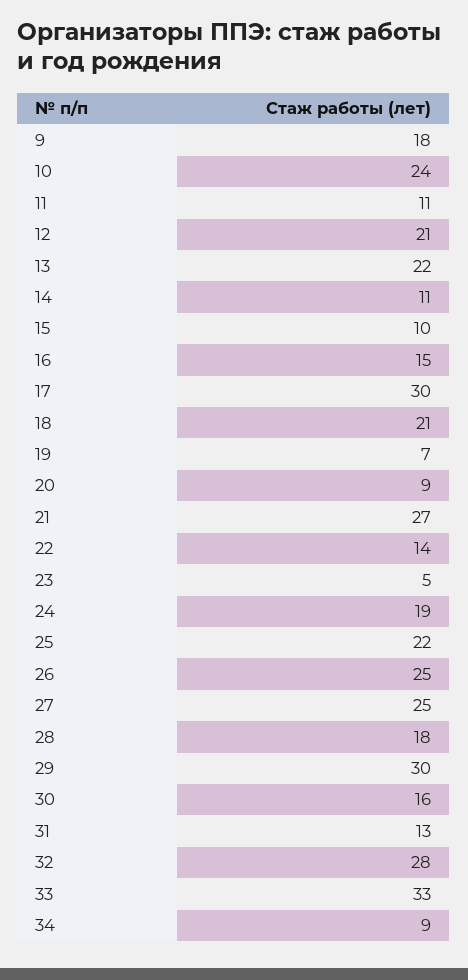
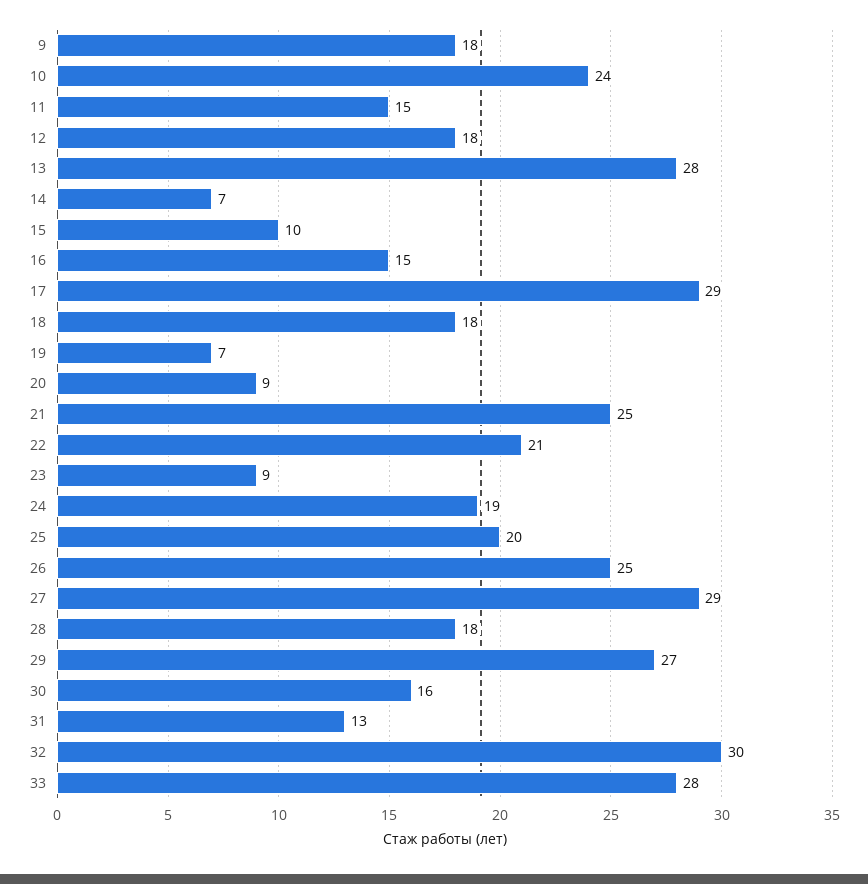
  {
    "9": 18,
    "10": 24,
-   "11": 11,
+   "11": 15,
-   "12": 21,
+   "12": 18,
-   "13": 22,
+   "13": 28,
-   "14": 11,
+   "14": 7,
    "15": 10,
    "16": 15,
-   "17": 30,
+   "17": 29,
-   "18": 21,
+   "18": 18,
    "19": 7,
    "20": 9,
-   "21": 27,
+   "21": 25,
-   "22": 14,
+   "22": 21,
-   "23": 5,
+   "23": 9,
    "24": 19,
-   "25": 22,
+   "25": 20,
    "26": 25,
-   "27": 25,
+   "27": 29,
    "28": 18,
-   "29": 30,
+   "29": 27,
    "30": 16,
    "31": 13,
-   "32": 28,
+   "32": 30,
-   "33": 33,
+   "33": 28
-   "34": 9
  }

